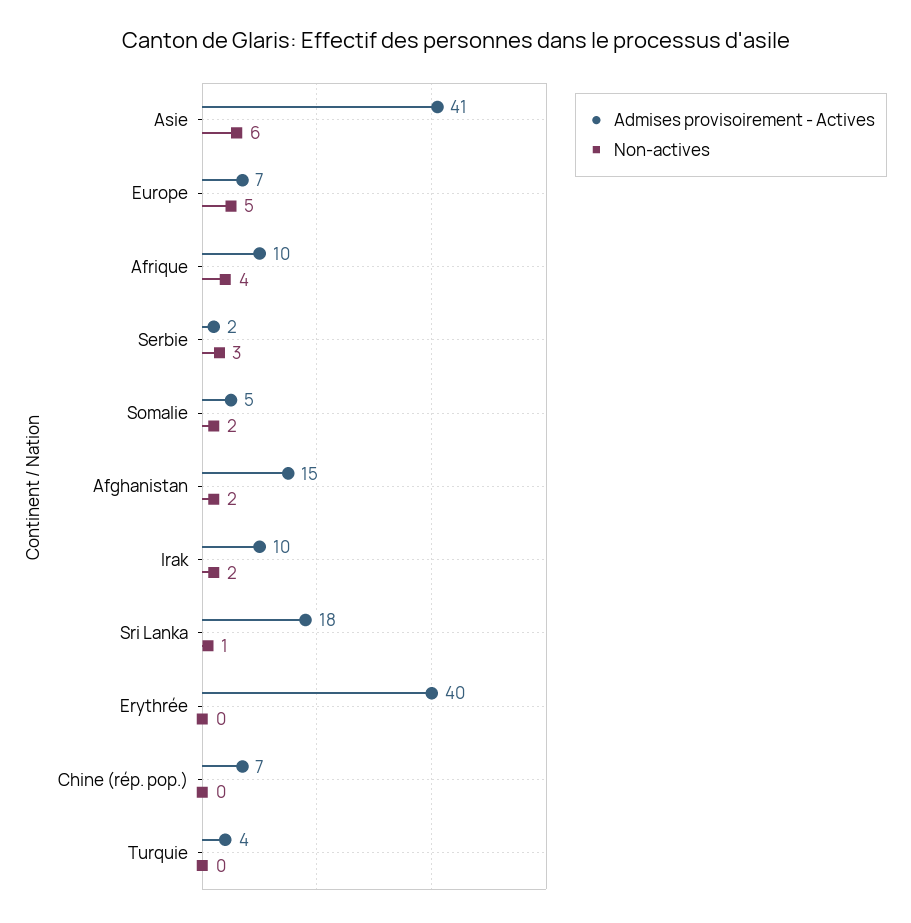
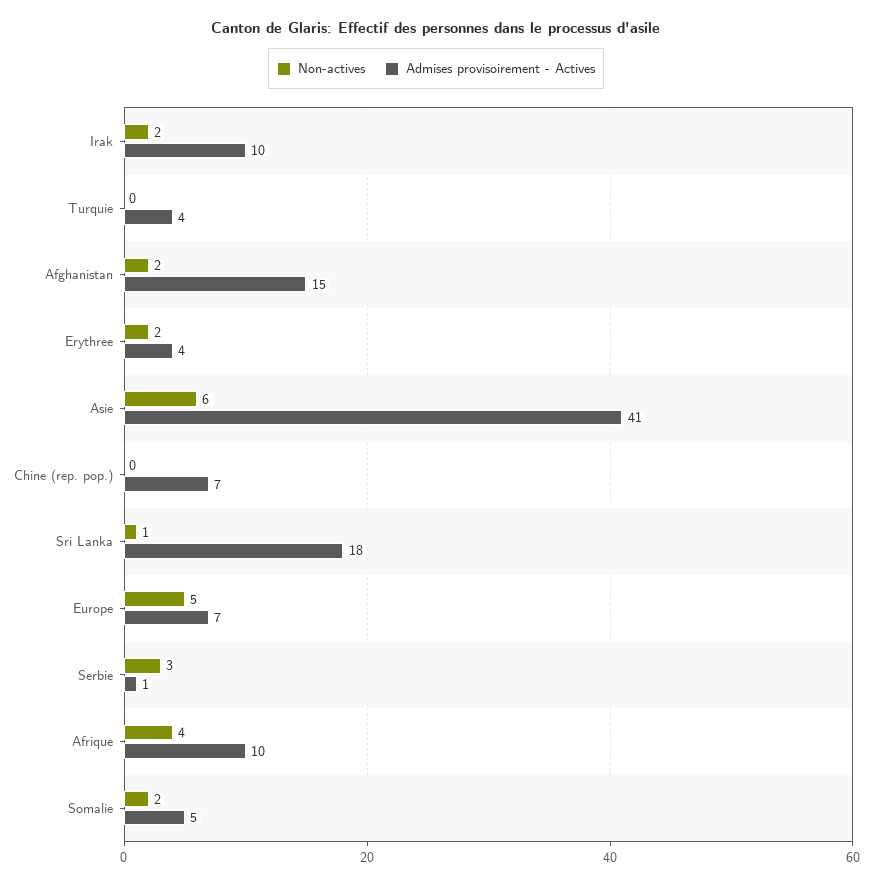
  {
    "Admises provisoirement - Actives": {
      "Asie": 41,
      "Europe": 7,
      "Afrique": 10,
-     "Serbie": 2,
+     "Serbie": 1,
      "Somalie": 5,
      "Afghanistan": 15,
      "Irak": 10,
      "Sri Lanka": 18,
-     "Erythrée": 40,
+     "Erythrée": 4,
      "Chine (rép. pop.)": 7,
      "Turquie": 4
    },
    "Non-actives": {
      "Asie": 6,
      "Europe": 5,
      "Afrique": 4,
      "Serbie": 3,
      "Somalie": 2,
      "Afghanistan": 2,
      "Irak": 2,
      "Sri Lanka": 1,
-     "Erythrée": 0,
+     "Erythrée": 2,
      "Chine (rép. pop.)": 0,
      "Turquie": 0
    }
  }

